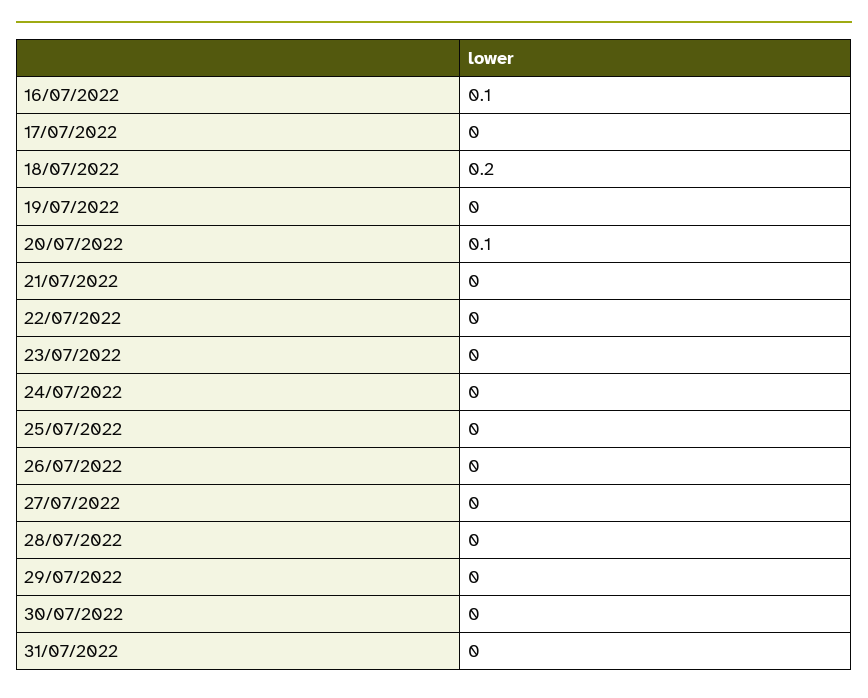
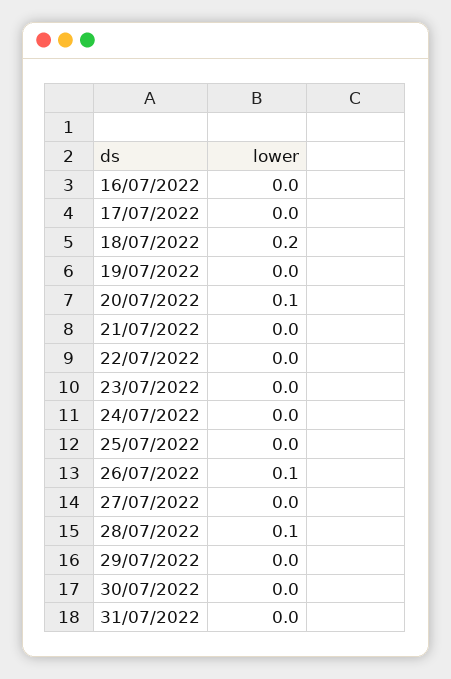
  {
-   "16/07/2022": 0.1,
+   "16/07/2022": 0,
    "17/07/2022": 0,
    "18/07/2022": 0.2,
    "19/07/2022": 0,
    "20/07/2022": 0.1,
    "21/07/2022": 0,
    "22/07/2022": 0,
    "23/07/2022": 0,
    "24/07/2022": 0,
    "25/07/2022": 0,
-   "26/07/2022": 0,
+   "26/07/2022": 0.1,
    "27/07/2022": 0,
-   "28/07/2022": 0,
+   "28/07/2022": 0.1,
    "29/07/2022": 0,
    "30/07/2022": 0,
    "31/07/2022": 0
  }

